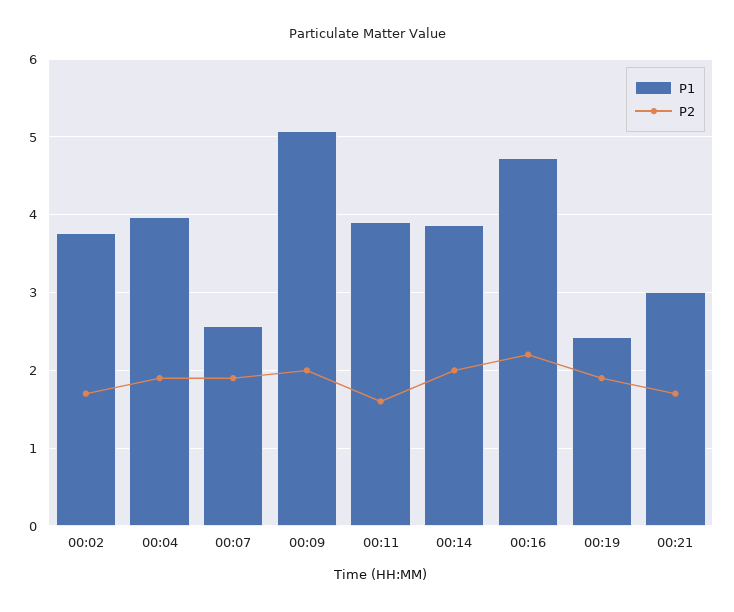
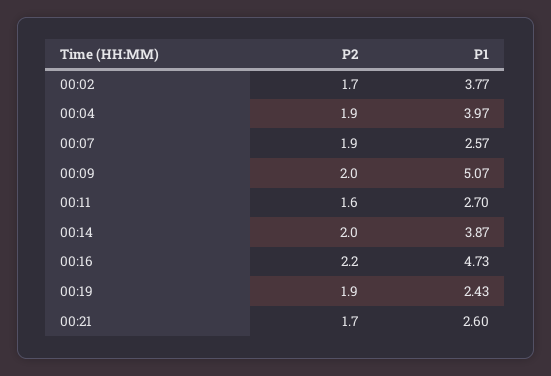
  {
    "P1": {
      "00:02": 3.77,
      "00:04": 3.97,
      "00:07": 2.57,
      "00:09": 5.07,
-     "00:11": 3.9,
+     "00:11": 2.7,
      "00:14": 3.87,
      "00:16": 4.73,
      "00:19": 2.43,
-     "00:21": 3
+     "00:21": 2.6
    },
    "P2": {
      "00:02": 1.7,
      "00:04": 1.9,
      "00:07": 1.9,
      "00:09": 2,
      "00:11": 1.6,
      "00:14": 2,
      "00:16": 2.2,
      "00:19": 1.9,
      "00:21": 1.7
    }
  }

